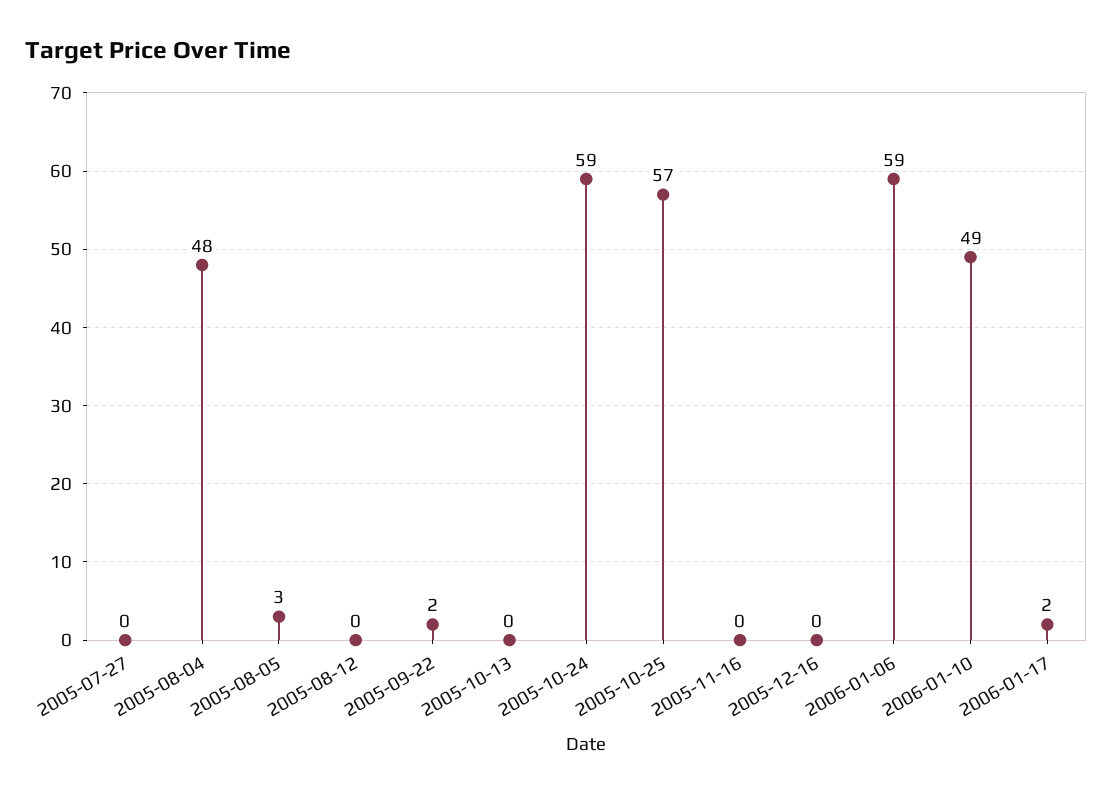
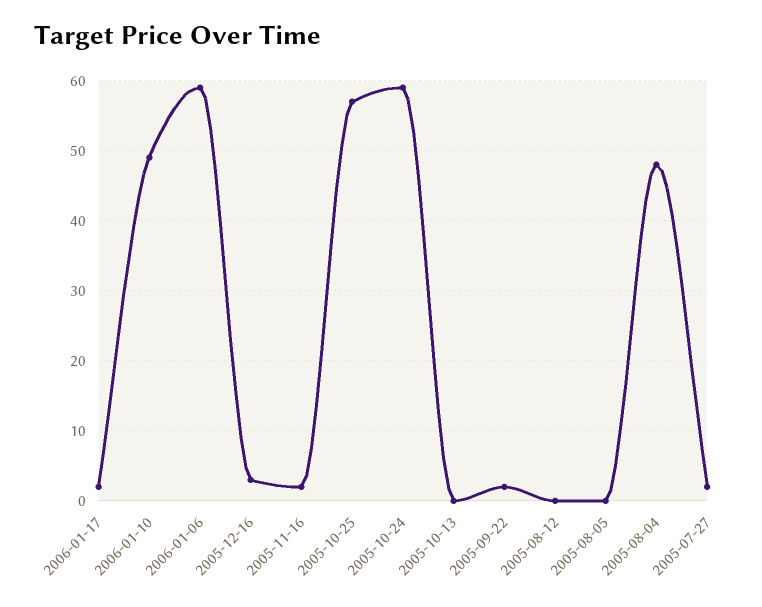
  {
-   "2005-07-27": 0,
+   "2005-07-27": 2,
    "2005-08-04": 48,
-   "2005-08-05": 3,
+   "2005-08-05": 0,
    "2005-08-12": 0,
    "2005-09-22": 2,
    "2005-10-13": 0,
    "2005-10-24": 59,
    "2005-10-25": 57,
-   "2005-11-16": 0,
+   "2005-11-16": 2,
-   "2005-12-16": 0,
+   "2005-12-16": 3,
    "2006-01-06": 59,
    "2006-01-10": 49,
    "2006-01-17": 2
  }

